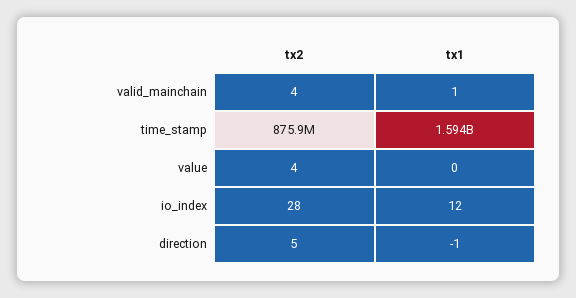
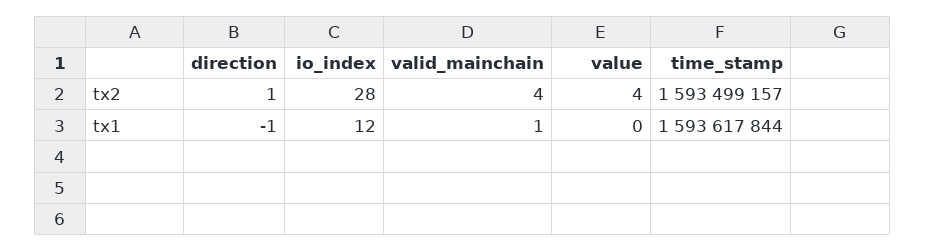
  {
    "tx2": {
      "valid_mainchain": 4,
-     "time_stamp": 875900000,
+     "time_stamp": 1593499157,
      "value": 4,
      "io_index": 28,
-     "direction": 5
+     "direction": 1
    },
    "tx1": {
      "valid_mainchain": 1,
      "time_stamp": 1593617844,
      "value": 0,
      "io_index": 12,
      "direction": -1
    }
  }

